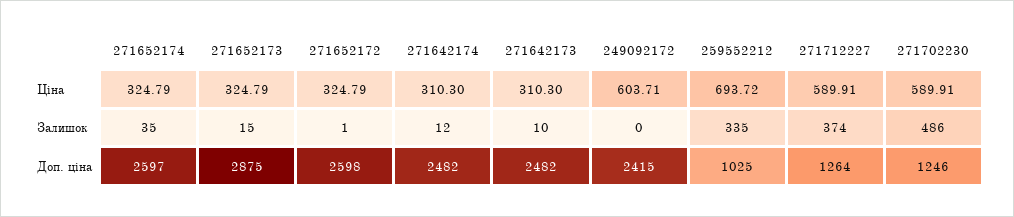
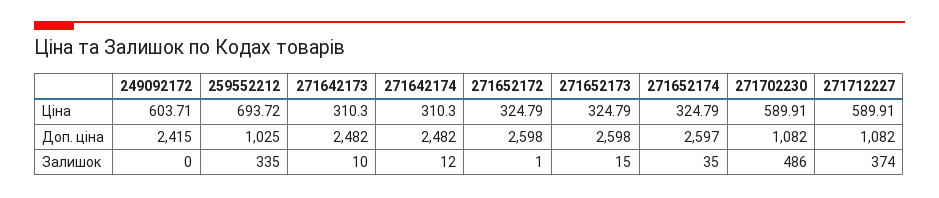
  {
    "271652174": {
      "Ціна": 324.79,
      "Залишок": 35,
      "Доп. ціна": 2597
    },
    "271652173": {
      "Ціна": 324.79,
      "Залишок": 15,
-     "Доп. ціна": 2875
+     "Доп. ціна": 2598
    },
    "271652172": {
      "Ціна": 324.79,
      "Залишок": 1,
      "Доп. ціна": 2598
    },
    "271642174": {
      "Ціна": 310.3,
      "Залишок": 12,
      "Доп. ціна": 2482
    },
    "271642173": {
      "Ціна": 310.3,
      "Залишок": 10,
      "Доп. ціна": 2482
    },
    "249092172": {
      "Ціна": 603.71,
      "Залишок": 0,
      "Доп. ціна": 2415
    },
    "259552212": {
      "Ціна": 693.72,
      "Залишок": 335,
      "Доп. ціна": 1025
    },
    "271712227": {
      "Ціна": 589.91,
      "Залишок": 374,
-     "Доп. ціна": 1264
+     "Доп. ціна": 1082
    },
    "271702230": {
      "Ціна": 589.91,
      "Залишок": 486,
-     "Доп. ціна": 1246
+     "Доп. ціна": 1082
    }
  }

